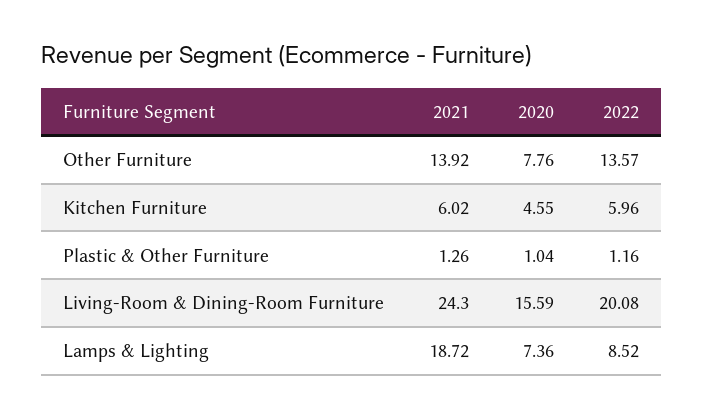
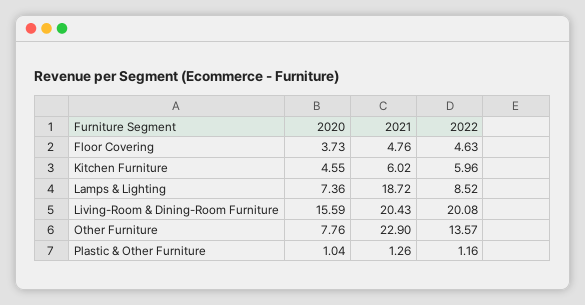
  {
    "2021": {
-     "Other Furniture": 13.92,
+     "Other Furniture": 22.9,
      "Kitchen Furniture": 6.02,
      "Plastic & Other Furniture": 1.26,
-     "Living-Room & Dining-Room Furniture": 24.3,
+     "Living-Room & Dining-Room Furniture": 20.43,
-     "Lamps & Lighting": 18.72
+     "Lamps & Lighting": 18.72,
+     "Floor Covering": 4.76
    },
    "2020": {
      "Other Furniture": 7.76,
      "Kitchen Furniture": 4.55,
      "Plastic & Other Furniture": 1.04,
      "Living-Room & Dining-Room Furniture": 15.59,
-     "Lamps & Lighting": 7.36
+     "Lamps & Lighting": 7.36,
+     "Floor Covering": 3.73
    },
    "2022": {
      "Other Furniture": 13.57,
      "Kitchen Furniture": 5.96,
      "Plastic & Other Furniture": 1.16,
      "Living-Room & Dining-Room Furniture": 20.08,
-     "Lamps & Lighting": 8.52
+     "Lamps & Lighting": 8.52,
+     "Floor Covering": 4.63
    }
  }

